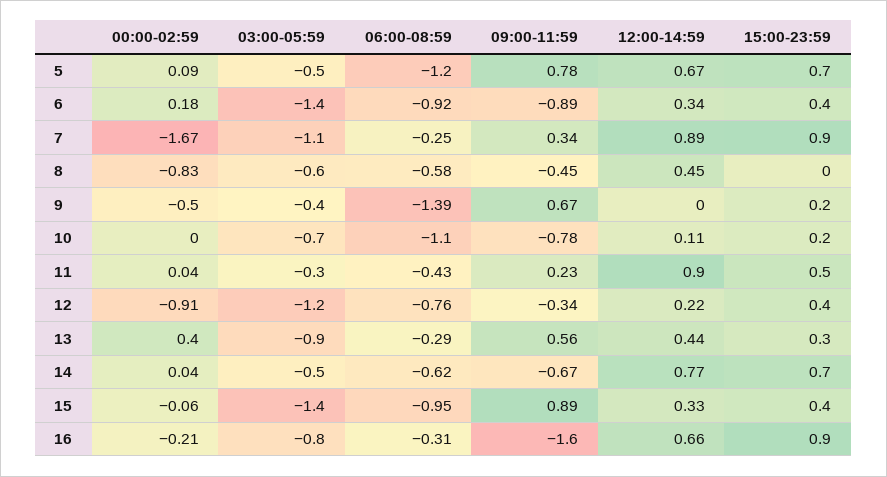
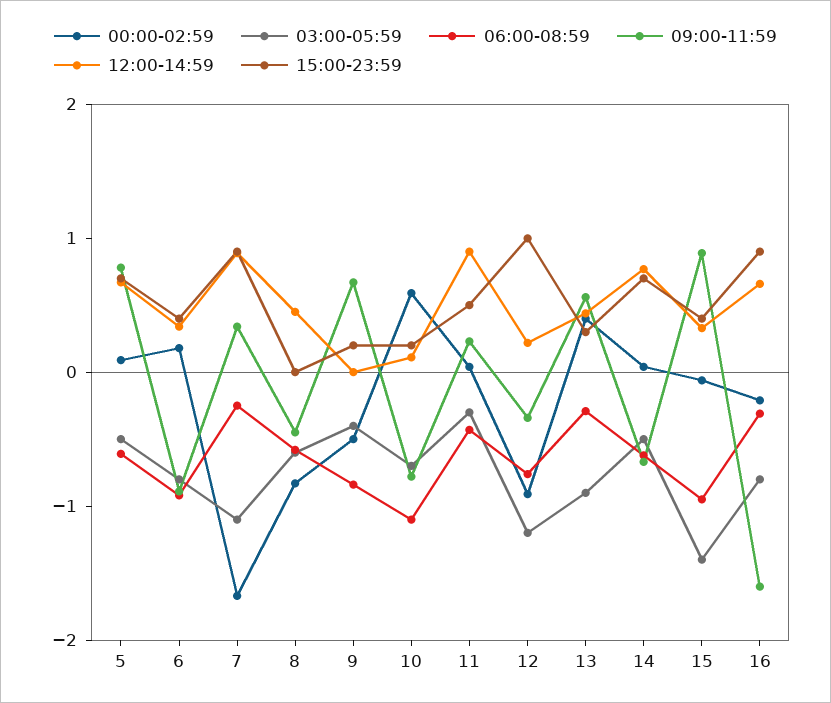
  {
    "00:00-02:59": {
      "5": 0.09,
      "6": 0.18,
      "7": -1.67,
      "8": -0.83,
      "9": -0.5,
-     "10": 0,
+     "10": 0.6,
      "11": 0.04,
      "12": -0.91,
      "13": 0.4,
      "14": 0.04,
      "15": -0.06,
      "16": -0.21
    },
    "03:00-05:59": {
      "5": -0.5,
-     "6": -1.4,
+     "6": -0.8,
      "7": -1.1,
      "8": -0.6,
      "9": -0.4,
      "10": -0.7,
      "11": -0.3,
      "12": -1.2,
      "13": -0.9,
      "14": -0.5,
      "15": -1.4,
      "16": -0.8
    },
    "06:00-08:59": {
-     "5": -1.2,
+     "5": -0.6,
      "6": -0.92,
      "7": -0.25,
      "8": -0.58,
-     "9": -1.39,
+     "9": -0.8,
      "10": -1.1,
      "11": -0.43,
      "12": -0.76,
      "13": -0.29,
      "14": -0.62,
      "15": -0.95,
      "16": -0.31
    },
    "09:00-11:59": {
      "5": 0.78,
      "6": -0.89,
      "7": 0.34,
      "8": -0.45,
      "9": 0.67,
      "10": -0.78,
      "11": 0.23,
      "12": -0.34,
      "13": 0.56,
      "14": -0.67,
      "15": 0.89,
      "16": -1.6
    },
    "12:00-14:59": {
      "5": 0.67,
      "6": 0.34,
      "7": 0.89,
      "8": 0.45,
      "9": 0,
      "10": 0.11,
      "11": 0.9,
      "12": 0.22,
      "13": 0.44,
      "14": 0.77,
      "15": 0.33,
      "16": 0.66
    },
    "15:00-23:59": {
      "5": 0.7,
      "6": 0.4,
      "7": 0.9,
      "8": 0,
      "9": 0.2,
      "10": 0.2,
      "11": 0.5,
-     "12": 0.4,
+     "12": 1,
      "13": 0.3,
      "14": 0.7,
      "15": 0.4,
      "16": 0.9
    }
  }

